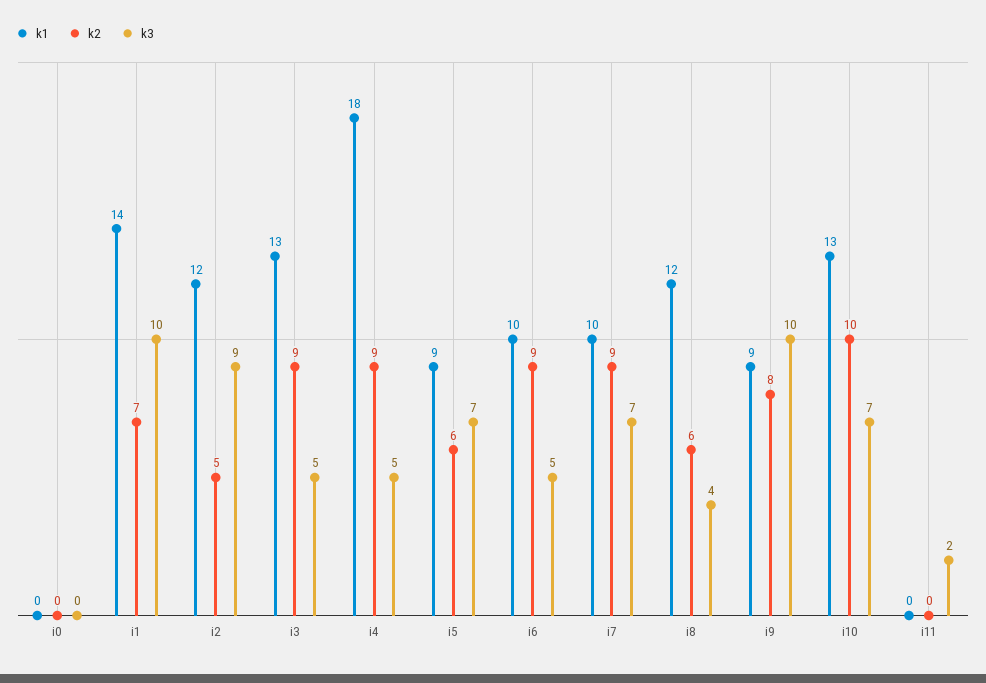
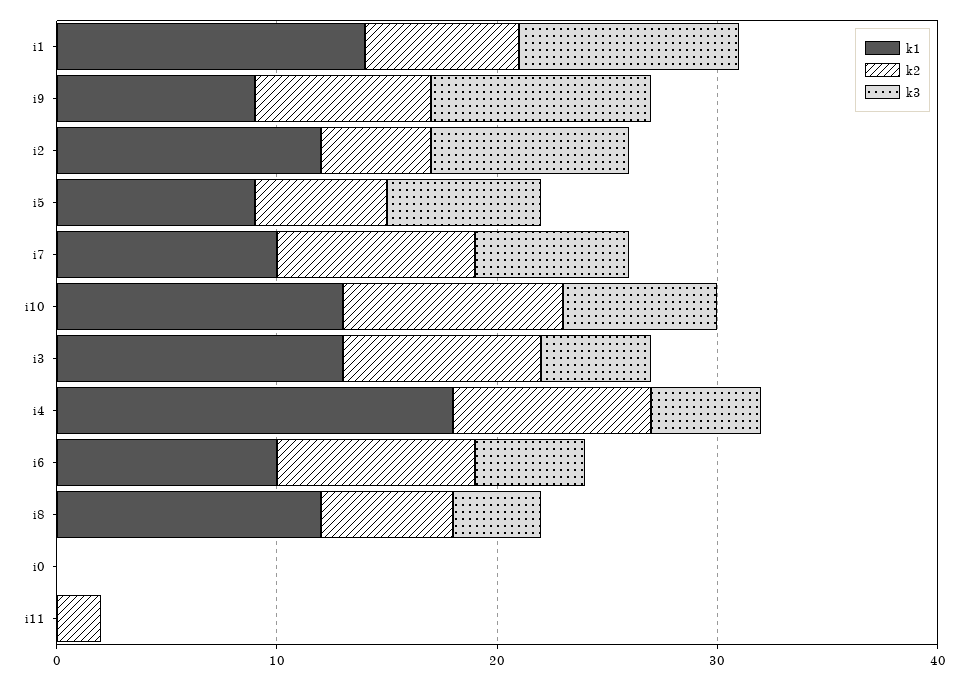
  {
    "k1": {
      "i0": 0,
      "i1": 14,
      "i2": 12,
      "i3": 13,
      "i4": 18,
      "i5": 9,
      "i6": 10,
      "i7": 10,
      "i8": 12,
      "i9": 9,
      "i10": 13,
      "i11": 0
    },
    "k2": {
      "i0": 0,
      "i1": 7,
      "i2": 5,
      "i3": 9,
      "i4": 9,
      "i5": 6,
      "i6": 9,
      "i7": 9,
      "i8": 6,
      "i9": 8,
      "i10": 10,
-     "i11": 0
+     "i11": 2
    },
    "k3": {
      "i0": 0,
      "i1": 10,
      "i2": 9,
      "i3": 5,
      "i4": 5,
      "i5": 7,
      "i6": 5,
      "i7": 7,
      "i8": 4,
      "i9": 10,
      "i10": 7,
-     "i11": 2
+     "i11": 0
    }
  }

